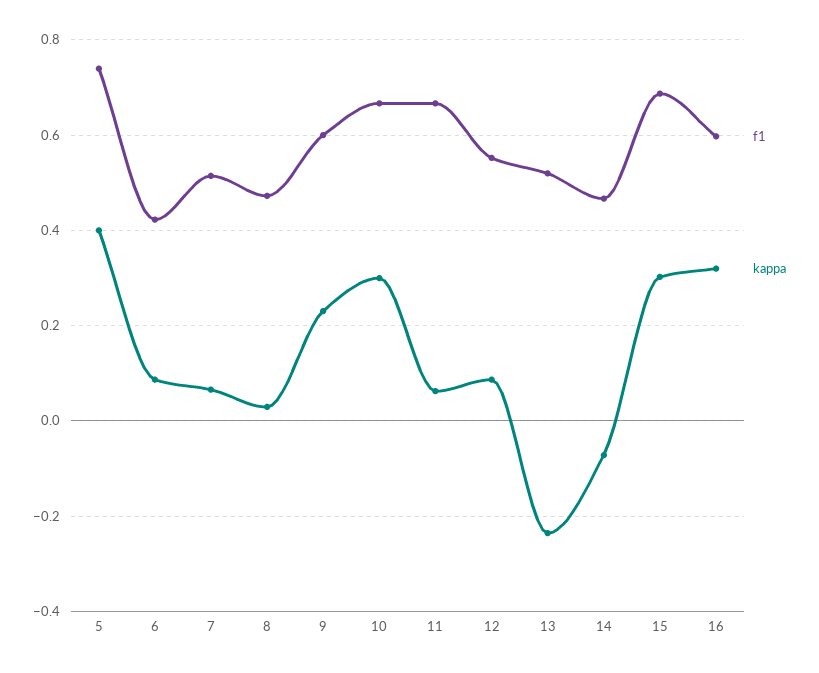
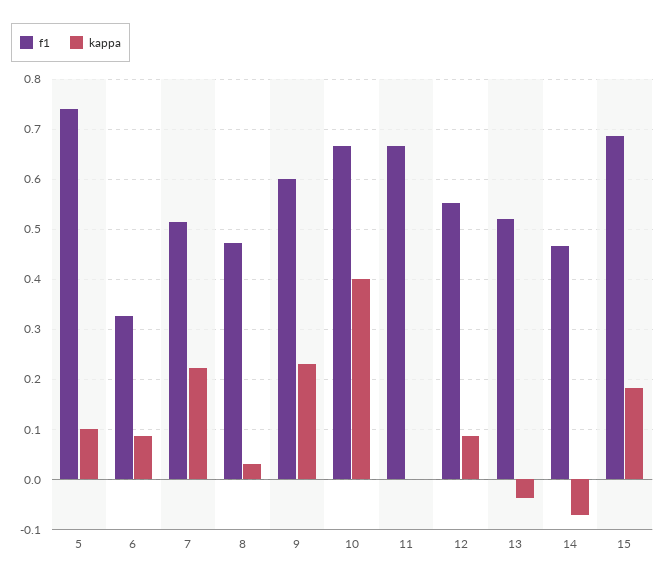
  {
    "f1": {
      "5": 0.74,
-     "6": 0.42,
+     "6": 0.32,
      "7": 0.52,
      "8": 0.48,
      "9": 0.6,
      "10": 0.66,
      "11": 0.66,
      "12": 0.56,
      "13": 0.52,
      "14": 0.46,
-     "15": 0.68,
+     "15": 0.68
-     "16": 0.6
    },
    "kappa": {
-     "5": 0.4,
+     "5": 0.1,
      "6": 0.08,
-     "7": 0.06,
+     "7": 0.22,
      "8": 0.02,
      "9": 0.24,
-     "10": 0.3,
+     "10": 0.4,
-     "11": 0.06,
+     "11": 0,
      "12": 0.08,
-     "13": -0.24,
+     "13": -0.04,
      "14": -0.08,
-     "15": 0.3,
+     "15": 0.18
-     "16": 0.32
    }
  }

